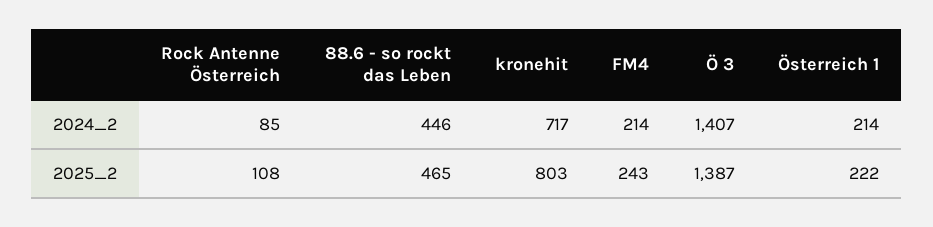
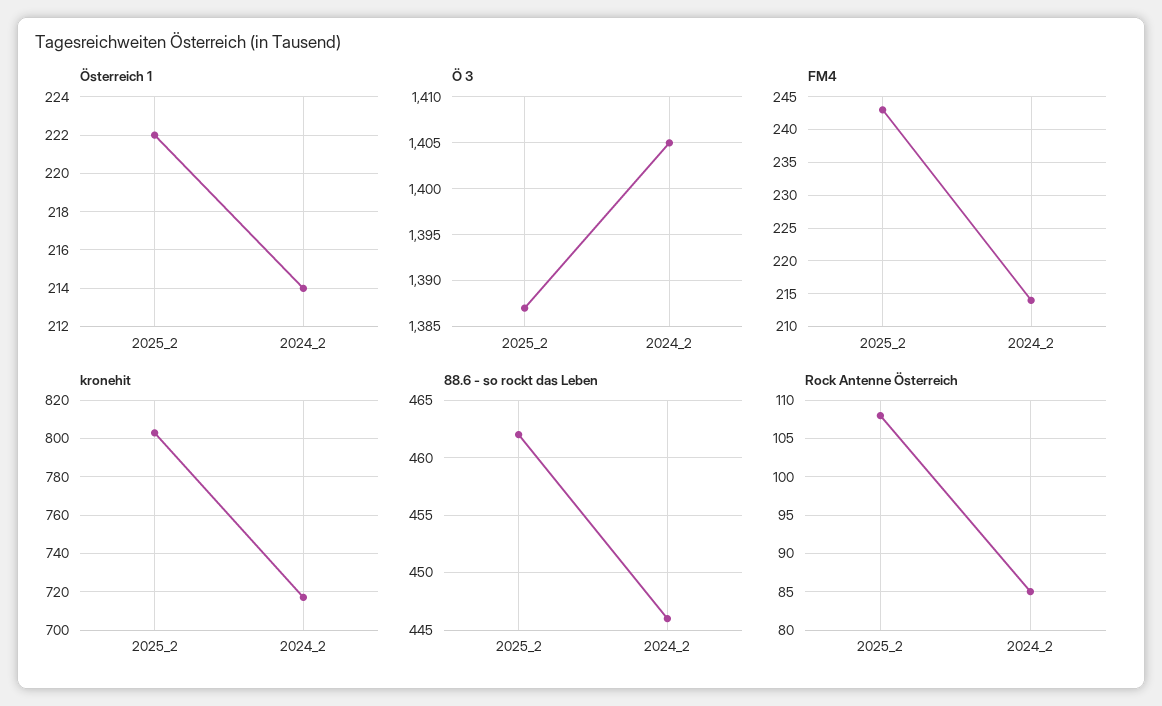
  {
    "Rock Antenne Österreich": {
      "2024_2": 85,
      "2025_2": 108
    },
    "88.6 - so rockt das Leben": {
      "2024_2": 446,
-     "2025_2": 465
+     "2025_2": 462
    },
    "kronehit": {
      "2024_2": 717,
      "2025_2": 803
    },
    "FM4": {
      "2024_2": 214,
      "2025_2": 243
    },
    "Ö 3": {
-     "2024_2": 1407,
+     "2024_2": 1405,
      "2025_2": 1387
    },
    "Österreich 1": {
      "2024_2": 214,
      "2025_2": 222
    }
  }

